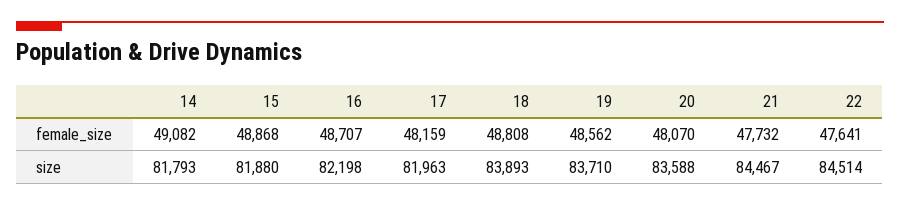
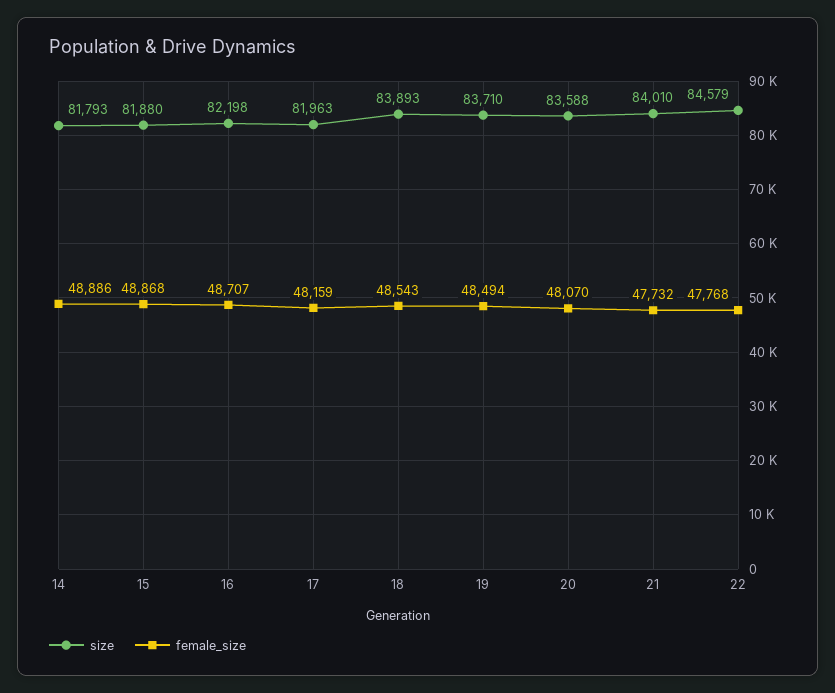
  {
    "female_size": {
-     "14": 49082,
+     "14": 48886,
      "15": 48868,
      "16": 48707,
      "17": 48159,
-     "18": 48808,
+     "18": 48543,
-     "19": 48562,
+     "19": 48494,
      "20": 48070,
      "21": 47732,
-     "22": 47641
+     "22": 47768
    },
    "size": {
      "14": 81793,
      "15": 81880,
      "16": 82198,
      "17": 81963,
      "18": 83893,
      "19": 83710,
      "20": 83588,
-     "21": 84467,
+     "21": 84010,
-     "22": 84514
+     "22": 84579
    }
  }

